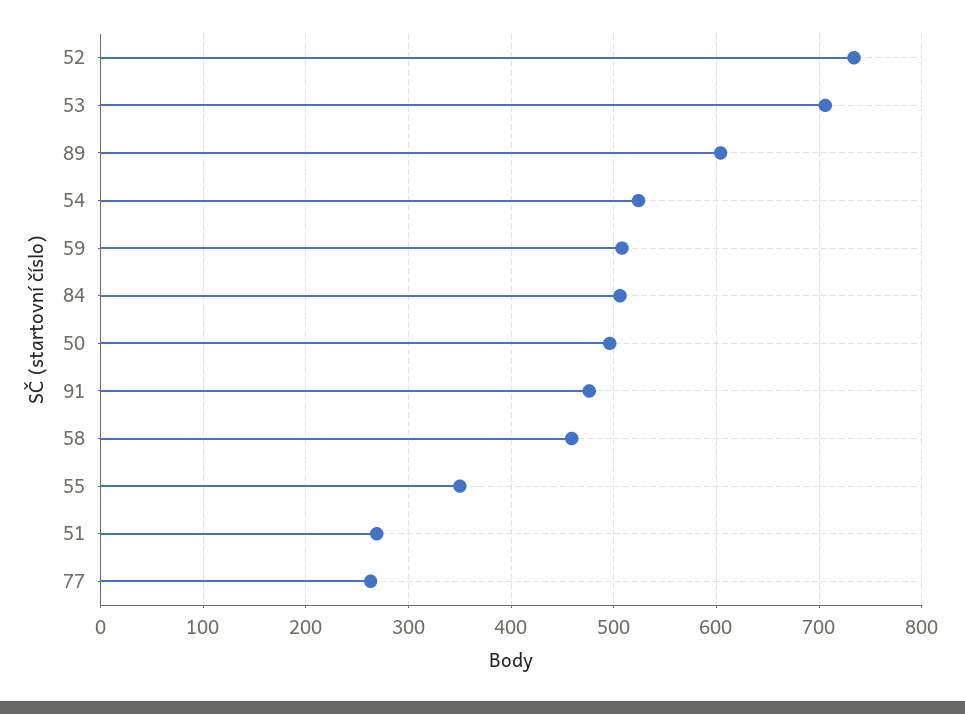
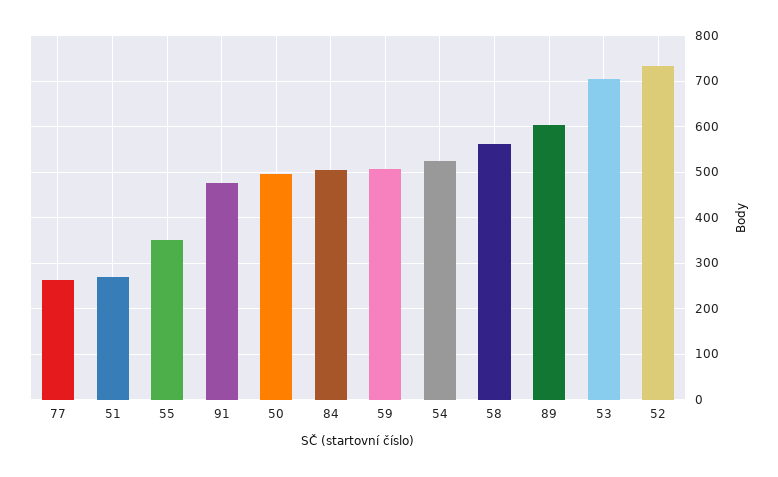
  {
    "52": 730,
    "53": 710,
    "89": 600,
    "54": 520,
    "59": 510,
    "84": 510,
    "50": 500,
    "91": 480,
-   "58": 460,
+   "58": 560,
    "55": 350,
    "51": 270,
    "77": 260
  }

